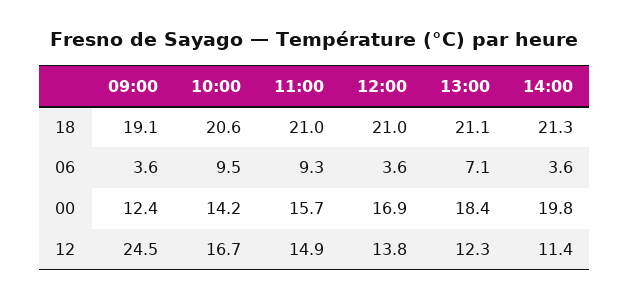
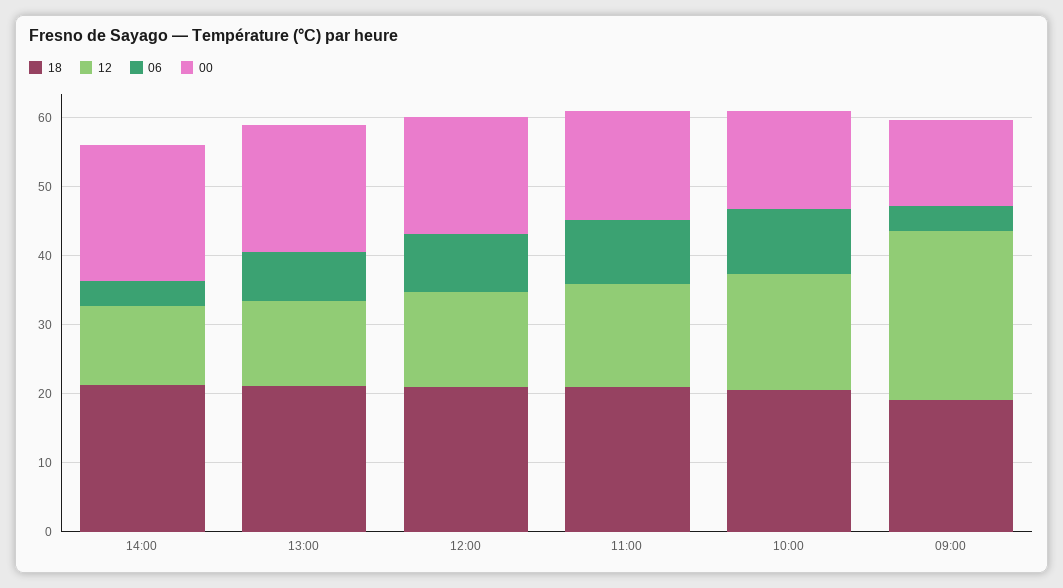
  {
    "18": {
      "09:00": 19.1,
      "10:00": 20.6,
      "11:00": 21,
      "12:00": 21,
      "13:00": 21.1,
      "14:00": 21.3
    },
    "06": {
      "09:00": 3.6,
      "10:00": 9.5,
      "11:00": 9.3,
-     "12:00": 3.6,
+     "12:00": 8,
      "13:00": 7.1,
      "14:00": 3.6
    },
    "00": {
      "09:00": 12.4,
      "10:00": 14.2,
      "11:00": 15.7,
      "12:00": 16.9,
      "13:00": 18.4,
      "14:00": 19.8
    },
    "12": {
      "09:00": 24.5,
      "10:00": 16.7,
      "11:00": 14.9,
      "12:00": 13.8,
      "13:00": 12.3,
      "14:00": 11.4
    }
  }

